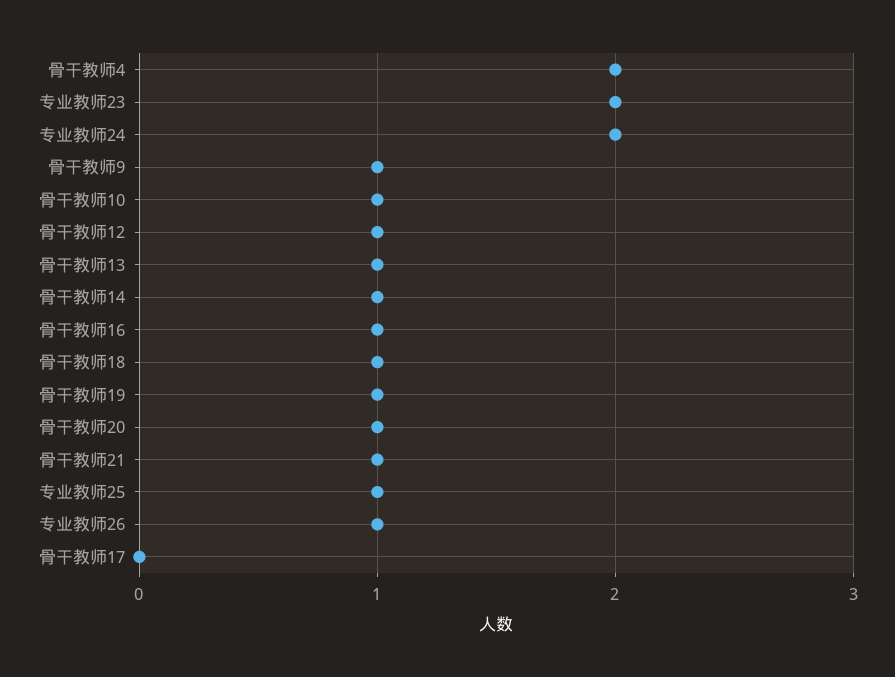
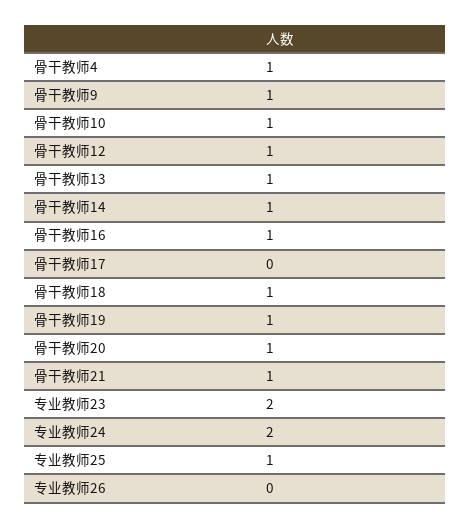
  {
-   "骨干教师4": 2,
+   "骨干教师4": 1,
    "专业教师23": 2,
    "专业教师24": 2,
    "骨干教师9": 1,
    "骨干教师10": 1,
    "骨干教师12": 1,
    "骨干教师13": 1,
    "骨干教师14": 1,
    "骨干教师16": 1,
    "骨干教师18": 1,
    "骨干教师19": 1,
    "骨干教师20": 1,
    "骨干教师21": 1,
    "专业教师25": 1,
-   "专业教师26": 1,
+   "专业教师26": 0,
    "骨干教师17": 0
  }

